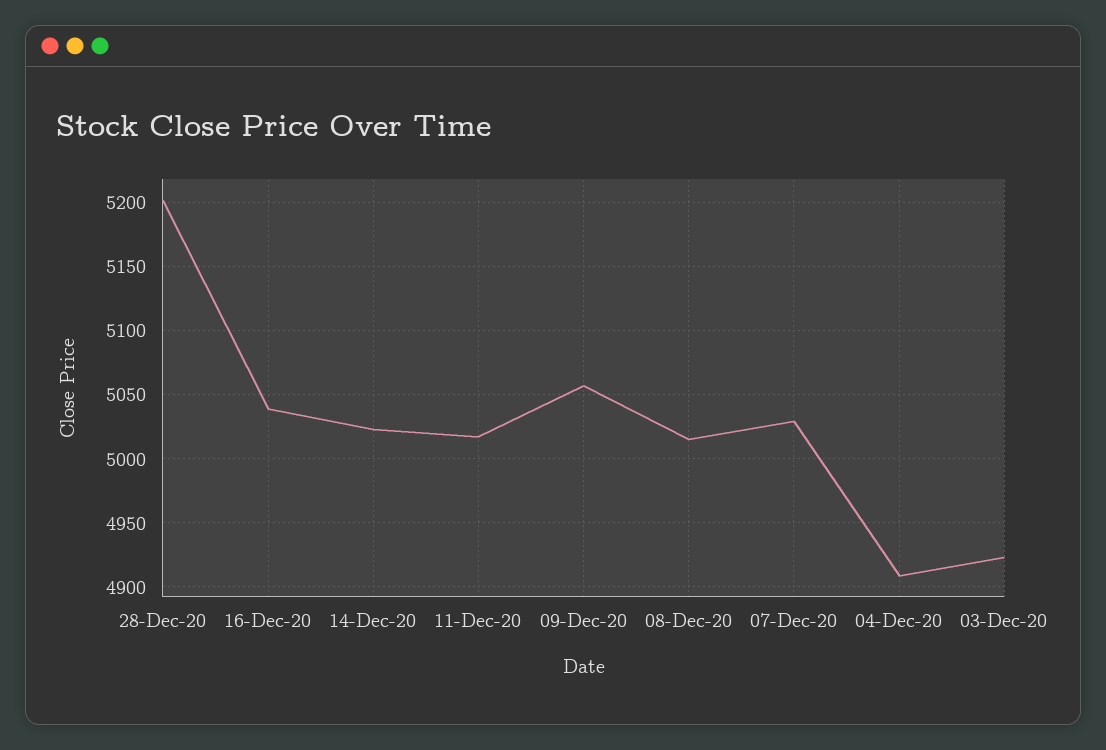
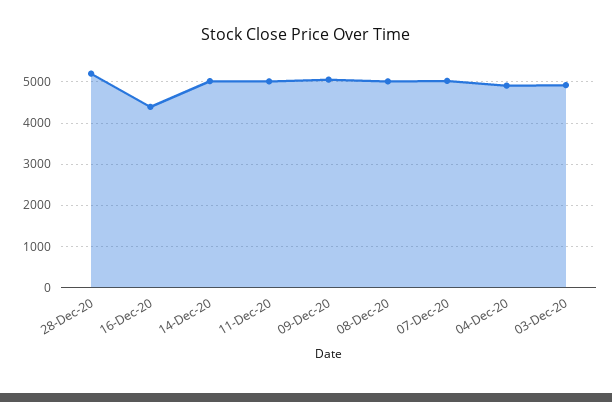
  {
    "28-Dec-20": 5200,
-   "16-Dec-20": 5040,
+   "16-Dec-20": 4400,
    "14-Dec-20": 5025,
    "11-Dec-20": 5015,
    "09-Dec-20": 5055,
    "08-Dec-20": 5015,
    "07-Dec-20": 5030,
    "04-Dec-20": 4910,
    "03-Dec-20": 4925
  }

